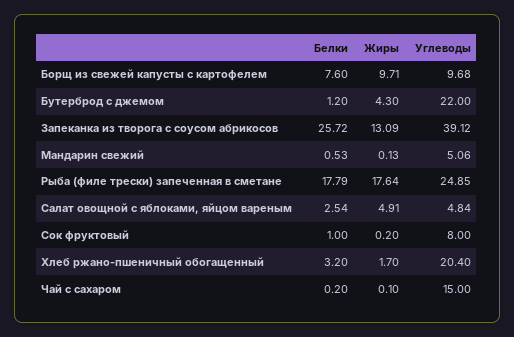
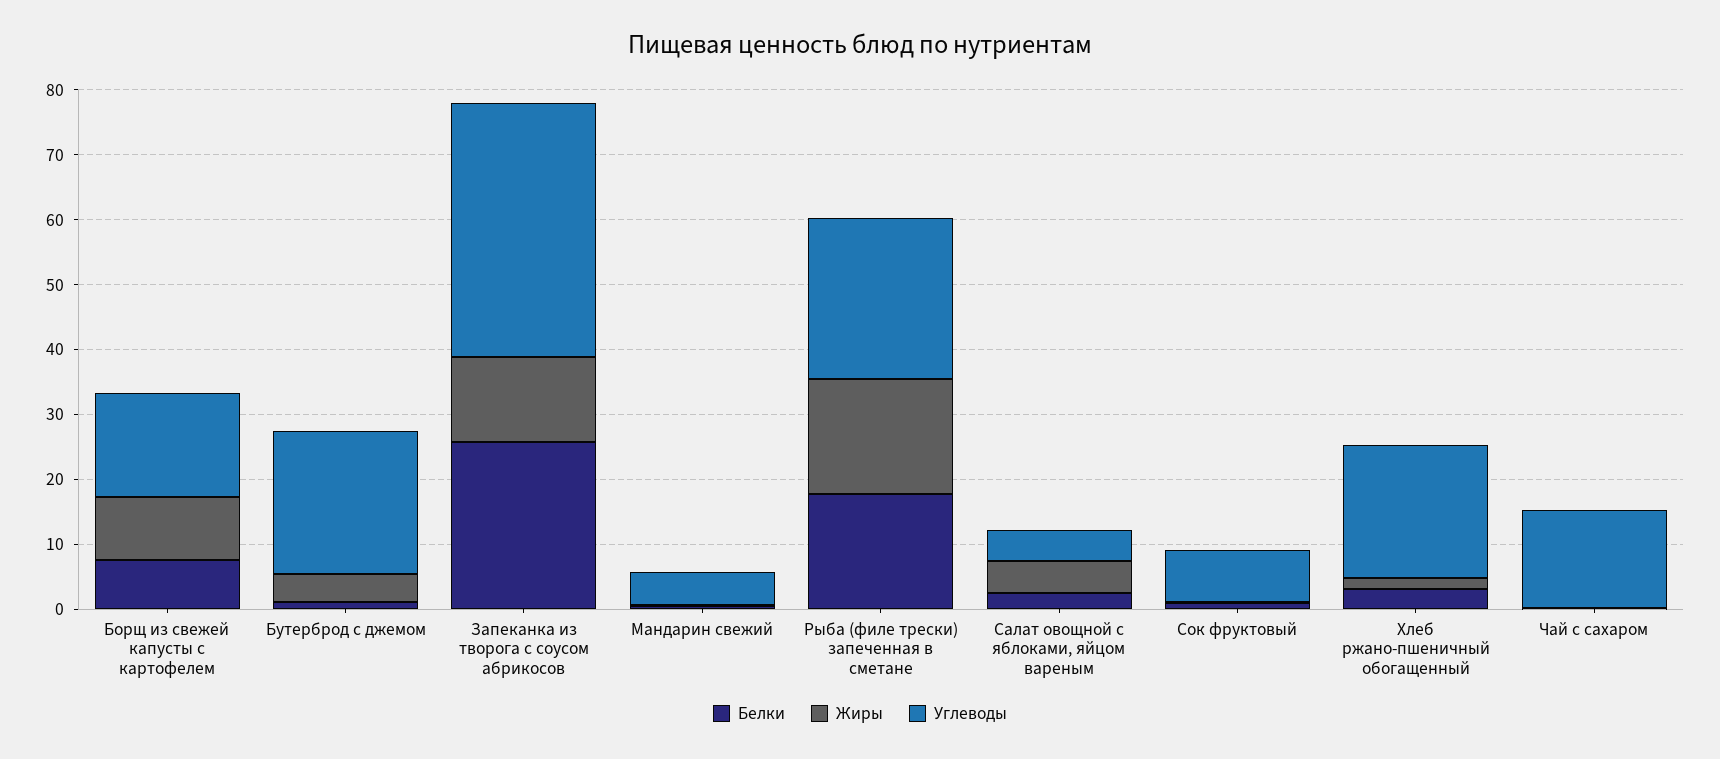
  {
    "Белки": {
      "Борщ из свежей капусты с картофелем": 7.6,
      "Бутерброд с джемом": 1.2,
      "Запеканка из творога с соусом абрикосов": 25.72,
      "Мандарин свежий": 0.53,
      "Рыба (филе трески) запеченная в сметане": 17.79,
      "Салат овощной с яблоками, яйцом вареным": 2.54,
      "Сок фруктовый": 1,
      "Хлеб ржано-пшеничный обогащенный": 3.2,
      "Чай с сахаром": 0.2
    },
    "Жиры": {
      "Борщ из свежей капусты с картофелем": 9.71,
      "Бутерброд с джемом": 4.3,
      "Запеканка из творога с соусом абрикосов": 13.09,
      "Мандарин свежий": 0.13,
      "Рыба (филе трески) запеченная в сметане": 17.64,
      "Салат овощной с яблоками, яйцом вареным": 4.91,
      "Сок фруктовый": 0.2,
      "Хлеб ржано-пшеничный обогащенный": 1.7,
      "Чай с сахаром": 0.1
    },
    "Углеводы": {
-     "Борщ из свежей капусты с картофелем": 9.68,
+     "Борщ из свежей капусты с картофелем": 16,
      "Бутерброд с джемом": 22,
      "Запеканка из творога с соусом абрикосов": 39.12,
      "Мандарин свежий": 5.06,
      "Рыба (филе трески) запеченная в сметане": 24.85,
      "Салат овощной с яблоками, яйцом вареным": 4.84,
      "Сок фруктовый": 8,
      "Хлеб ржано-пшеничный обогащенный": 20.4,
      "Чай с сахаром": 15
    }
  }

